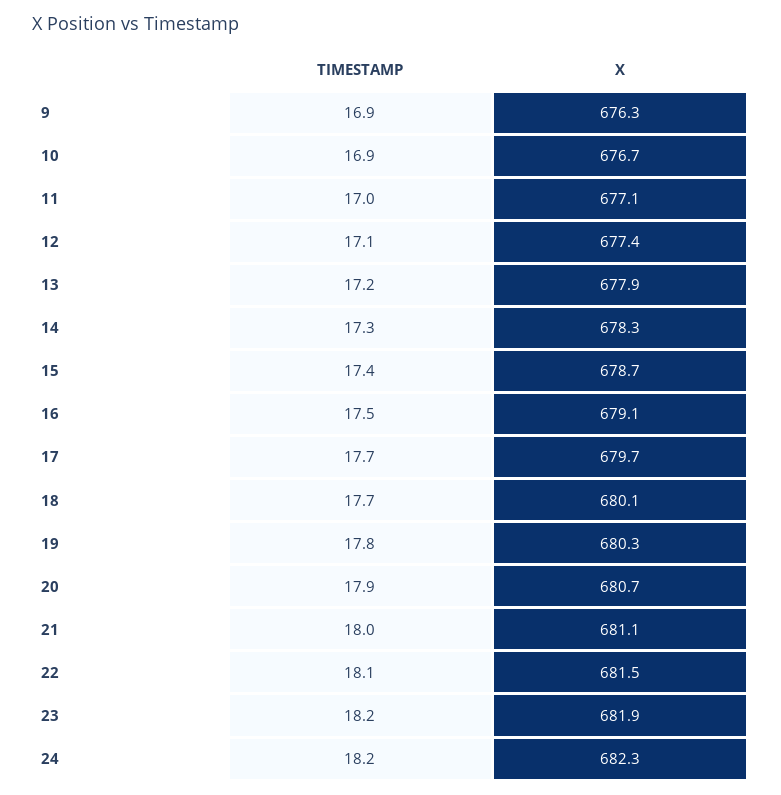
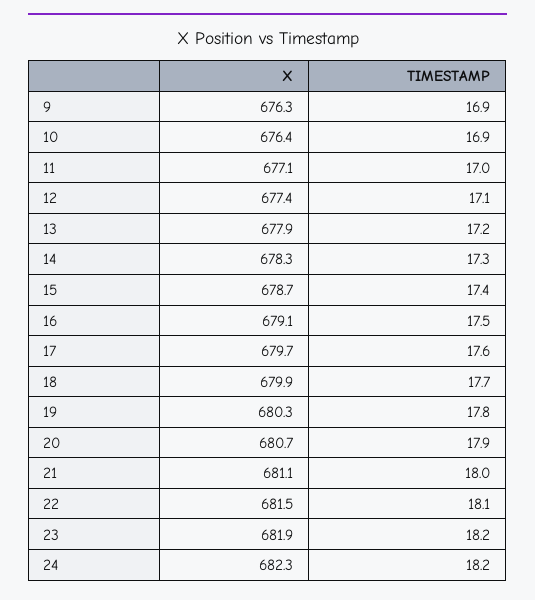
  {
    "TIMESTAMP": {
      "9": 16.9,
      "10": 16.9,
      "11": 17,
      "12": 17.1,
      "13": 17.2,
      "14": 17.3,
      "15": 17.4,
      "16": 17.5,
-     "17": 17.7,
+     "17": 17.6,
      "18": 17.7,
      "19": 17.8,
      "20": 17.9,
      "21": 18,
      "22": 18.1,
      "23": 18.2,
      "24": 18.2
    },
    "X": {
      "9": 676.3,
-     "10": 676.7,
+     "10": 676.4,
      "11": 677.1,
      "12": 677.4,
      "13": 677.9,
      "14": 678.3,
      "15": 678.7,
      "16": 679.1,
      "17": 679.7,
-     "18": 680.1,
+     "18": 679.9,
      "19": 680.3,
      "20": 680.7,
      "21": 681.1,
      "22": 681.5,
      "23": 681.9,
      "24": 682.3
    }
  }

